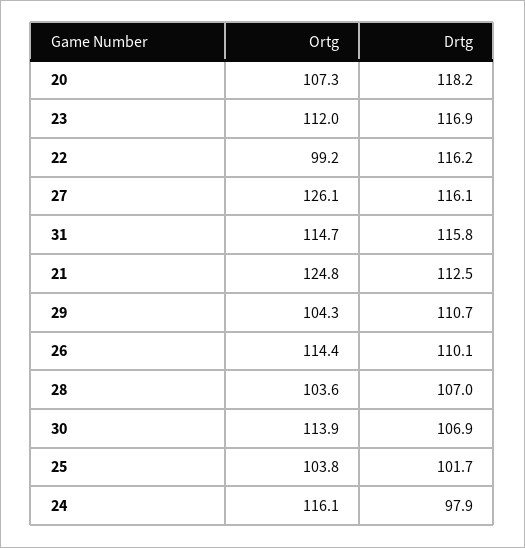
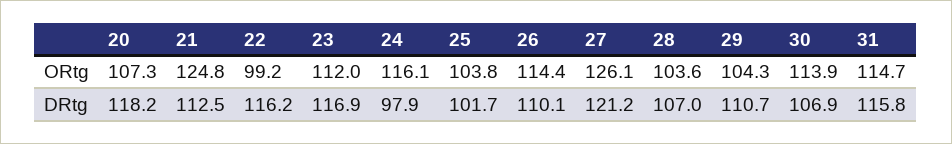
  {
    "Ortg": {
      "20": 107.3,
      "23": 112,
      "22": 99.2,
      "27": 126.1,
      "31": 114.7,
      "21": 124.8,
      "29": 104.3,
      "26": 114.4,
      "28": 103.6,
      "30": 113.9,
      "25": 103.8,
      "24": 116.1
    },
    "Drtg": {
      "20": 118.2,
      "23": 116.9,
      "22": 116.2,
-     "27": 116.1,
+     "27": 121.2,
      "31": 115.8,
      "21": 112.5,
      "29": 110.7,
      "26": 110.1,
      "28": 107,
      "30": 106.9,
      "25": 101.7,
      "24": 97.9
    }
  }

